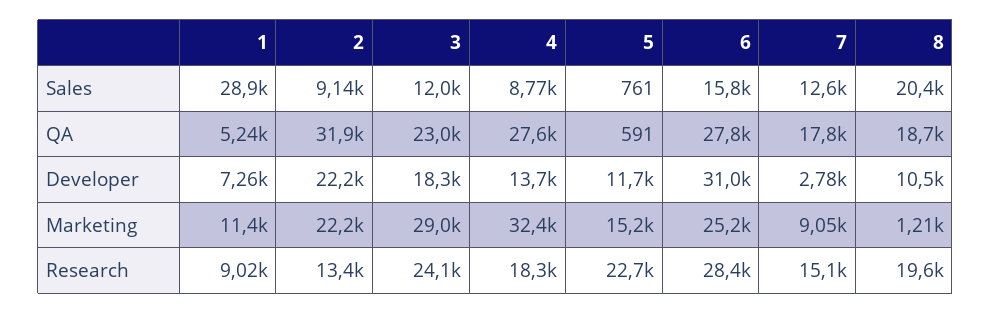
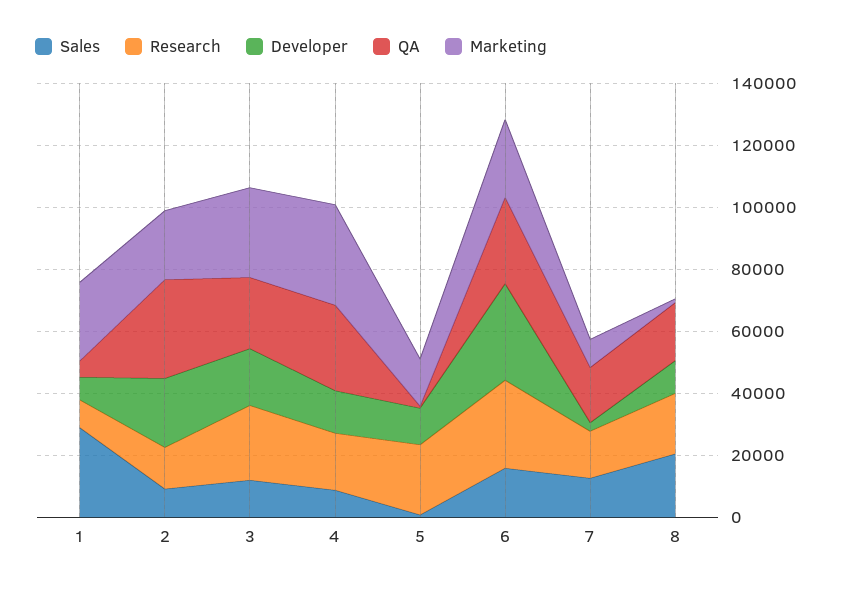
  {
    "Sales": {
      "1": 28900,
      "2": 9140,
      "3": 12000,
      "4": 8770,
      "5": 761,
      "6": 15800,
      "7": 12600,
      "8": 20400
    },
    "QA": {
      "1": 5240,
      "2": 31900,
      "3": 23000,
      "4": 27600,
      "5": 591,
      "6": 27800,
      "7": 17800,
      "8": 18700
    },
    "Developer": {
      "1": 7260,
      "2": 22200,
      "3": 18300,
      "4": 13700,
      "5": 11700,
      "6": 31000,
      "7": 2780,
      "8": 10500
    },
    "Marketing": {
-     "1": 11400,
+     "1": 25000,
      "2": 22200,
      "3": 29000,
      "4": 32400,
      "5": 15200,
      "6": 25200,
      "7": 9050,
      "8": 1210
    },
    "Research": {
      "1": 9020,
      "2": 13400,
      "3": 24100,
      "4": 18300,
      "5": 22700,
      "6": 28400,
      "7": 15100,
      "8": 19600
    }
  }

